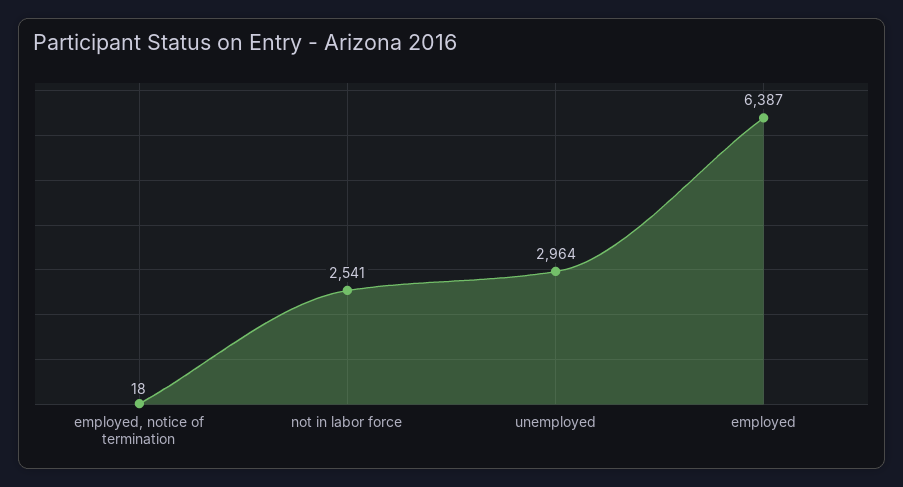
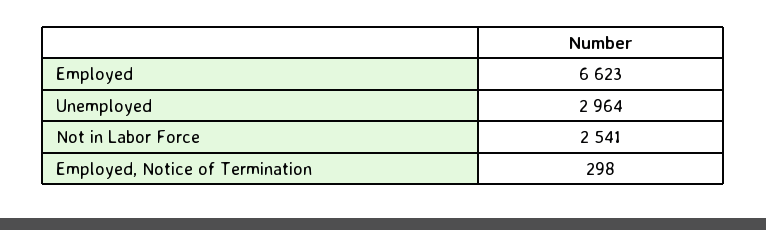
  {
-   "employed, notice of termination": 18,
+   "employed, notice of termination": 298,
    "not in labor force": 2541,
    "unemployed": 2964,
-   "employed": 6387
+   "employed": 6623
  }

